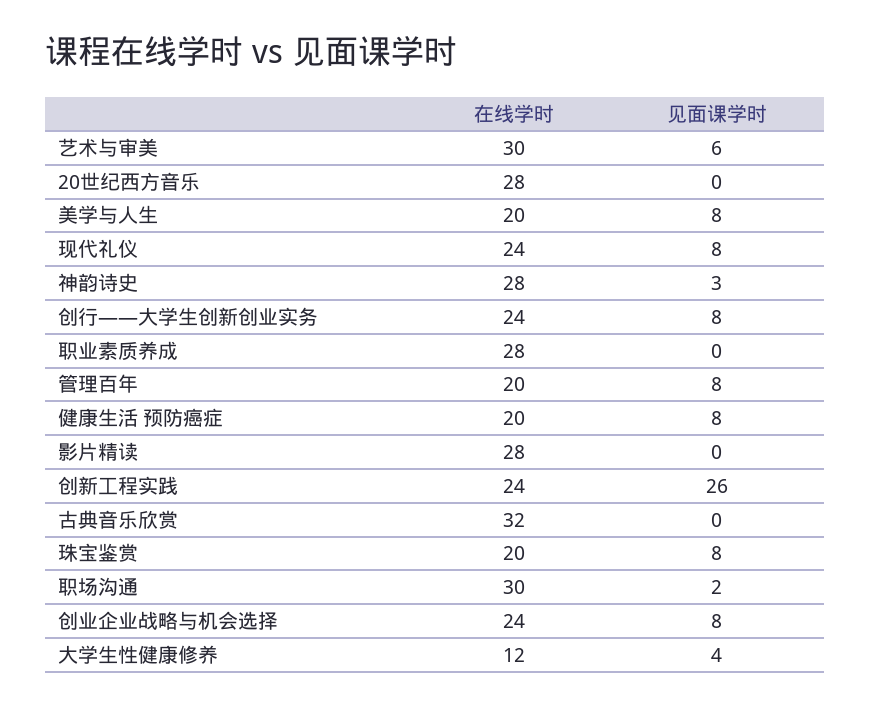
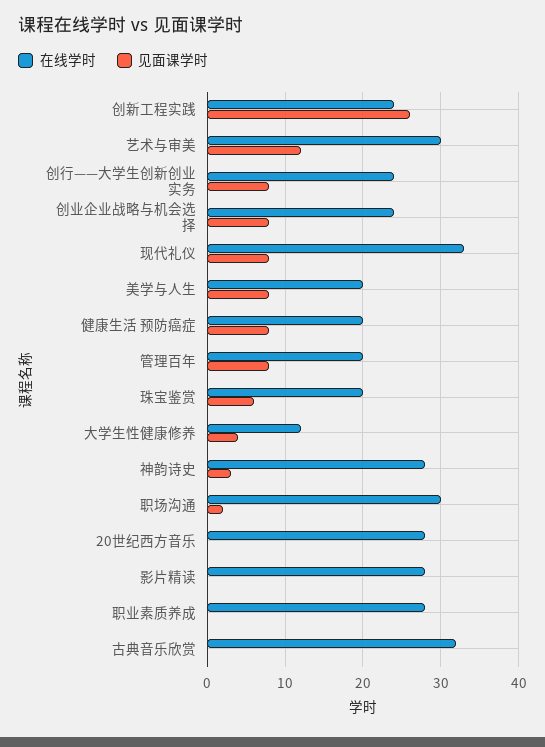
  {
    "在线学时": {
      "艺术与审美": 30,
      "20世纪西方音乐": 28,
      "美学与人生": 20,
-     "现代礼仪": 24,
+     "现代礼仪": 33,
      "神韵诗史": 28,
      "创行——大学生创新创业实务": 24,
      "职业素质养成": 28,
      "管理百年": 20,
      "健康生活 预防癌症": 20,
      "影片精读": 28,
      "创新工程实践": 24,
      "古典音乐欣赏": 32,
      "珠宝鉴赏": 20,
      "职场沟通": 30,
      "创业企业战略与机会选择": 24,
      "大学生性健康修养": 12
    },
    "见面课学时": {
-     "艺术与审美": 6,
+     "艺术与审美": 12,
      "20世纪西方音乐": 0,
      "美学与人生": 8,
      "现代礼仪": 8,
      "神韵诗史": 3,
      "创行——大学生创新创业实务": 8,
      "职业素质养成": 0,
      "管理百年": 8,
      "健康生活 预防癌症": 8,
      "影片精读": 0,
      "创新工程实践": 26,
      "古典音乐欣赏": 0,
-     "珠宝鉴赏": 8,
+     "珠宝鉴赏": 6,
      "职场沟通": 2,
      "创业企业战略与机会选择": 8,
      "大学生性健康修养": 4
    }
  }

